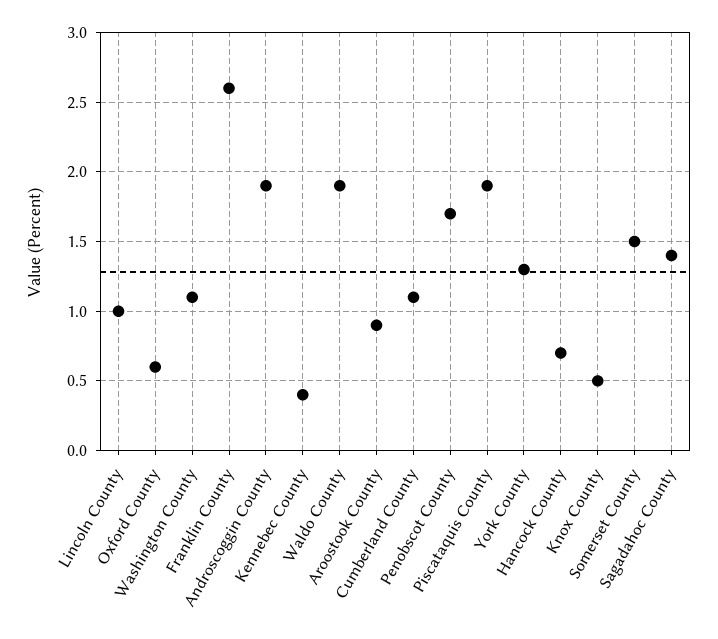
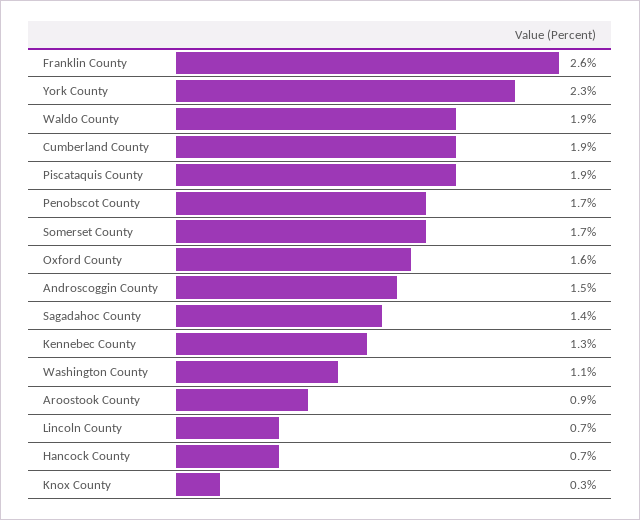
  {
-   "Lincoln County": 1,
+   "Lincoln County": 0.7,
-   "Oxford County": 0.6,
+   "Oxford County": 1.6,
    "Washington County": 1.1,
    "Franklin County": 2.6,
-   "Androscoggin County": 1.9,
+   "Androscoggin County": 1.5,
-   "Kennebec County": 0.4,
+   "Kennebec County": 1.3,
    "Waldo County": 1.9,
    "Aroostook County": 0.9,
-   "Cumberland County": 1.1,
+   "Cumberland County": 1.9,
    "Penobscot County": 1.7,
    "Piscataquis County": 1.9,
-   "York County": 1.3,
+   "York County": 2.3,
    "Hancock County": 0.7,
-   "Knox County": 0.5,
+   "Knox County": 0.3,
-   "Somerset County": 1.5,
+   "Somerset County": 1.7,
    "Sagadahoc County": 1.4
  }

